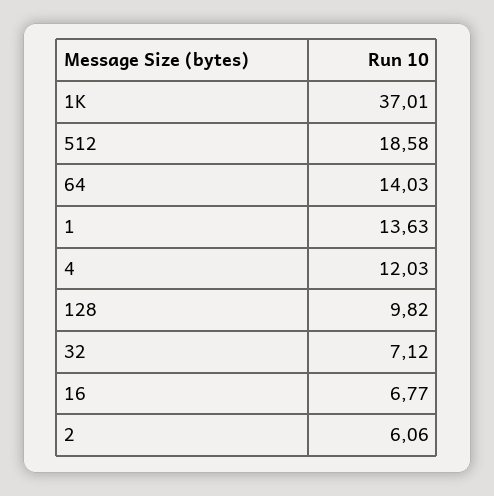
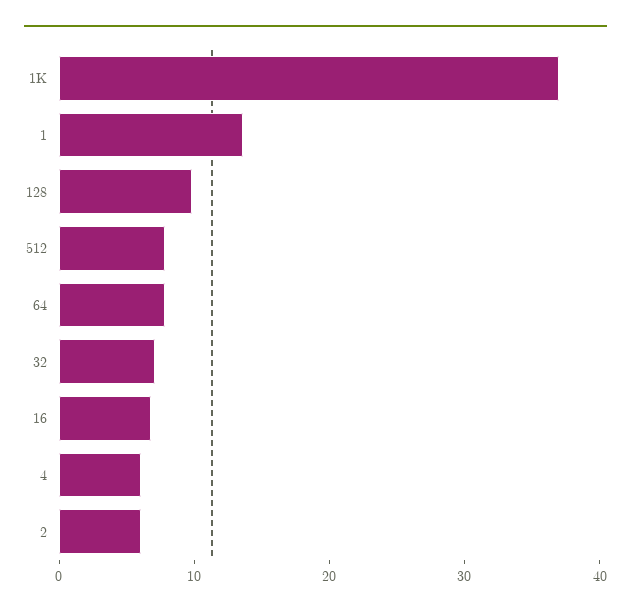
  {
    "1K": 37.01,
-   "512": 18.58,
+   "512": 8,
-   "64": 14.03,
+   "64": 8,
    "1": 13.63,
-   "4": 12.03,
+   "4": 6,
    "128": 9.82,
    "32": 7.12,
    "16": 6.77,
    "2": 6.06
  }

